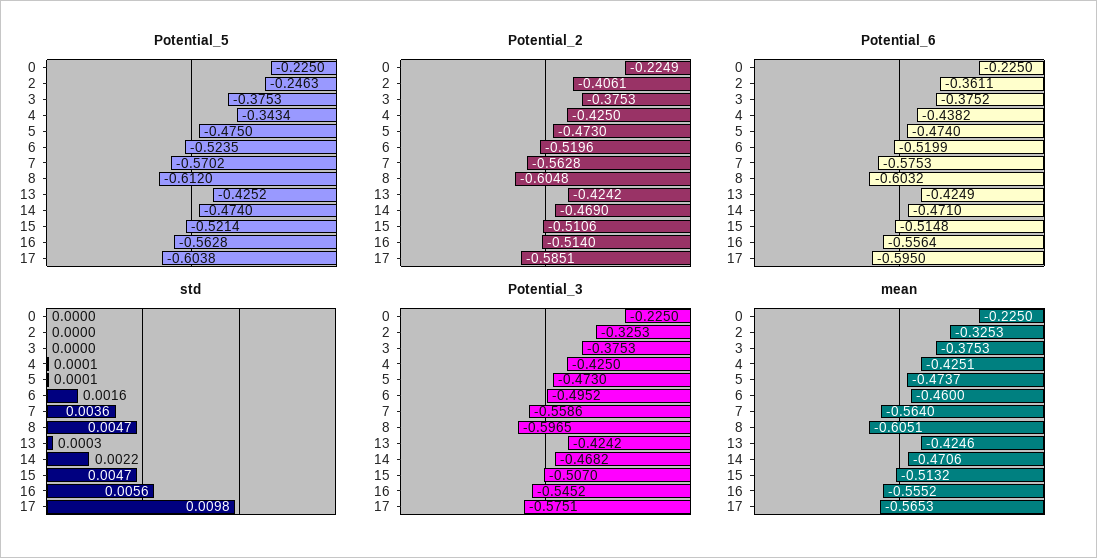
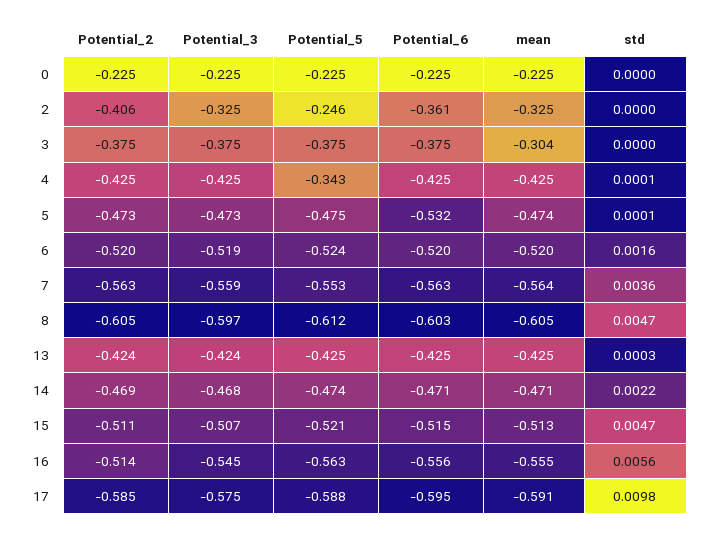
  {
    "Potential_5": {
      "0": -0.225,
      "2": -0.2463,
      "3": -0.3753,
      "4": -0.3434,
      "5": -0.475,
      "6": -0.5235,
-     "7": -0.5702,
+     "7": -0.553,
      "8": -0.612,
      "13": -0.4252,
      "14": -0.474,
      "15": -0.5214,
      "16": -0.5628,
-     "17": -0.6038
+     "17": -0.588
    },
    "Potential_2": {
      "0": -0.2249,
      "2": -0.4061,
      "3": -0.3753,
      "4": -0.425,
      "5": -0.473,
      "6": -0.5196,
      "7": -0.5628,
      "8": -0.6048,
      "13": -0.4242,
      "14": -0.469,
      "15": -0.5106,
      "16": -0.514,
      "17": -0.5851
    },
    "Potential_6": {
      "0": -0.225,
      "2": -0.3611,
      "3": -0.3752,
-     "4": -0.4382,
+     "4": -0.425,
-     "5": -0.474,
+     "5": -0.532,
      "6": -0.5199,
-     "7": -0.5753,
+     "7": -0.563,
      "8": -0.6032,
      "13": -0.4249,
      "14": -0.471,
      "15": -0.5148,
      "16": -0.5564,
      "17": -0.595
    },
    "std": {
      "0": 0,
      "2": 0,
      "3": 0,
      "4": 0.0001,
      "5": 0.0001,
      "6": 0.0016,
      "7": 0.0036,
      "8": 0.0047,
      "13": 0.0003,
      "14": 0.0022,
      "15": 0.0047,
      "16": 0.0056,
      "17": 0.0098
    },
    "Potential_3": {
      "0": -0.225,
      "2": -0.3253,
      "3": -0.3753,
      "4": -0.425,
      "5": -0.473,
-     "6": -0.4952,
+     "6": -0.519,
      "7": -0.5586,
      "8": -0.5965,
      "13": -0.4242,
      "14": -0.4682,
      "15": -0.507,
      "16": -0.5452,
      "17": -0.5751
    },
    "mean": {
      "0": -0.225,
      "2": -0.3253,
-     "3": -0.3753,
+     "3": -0.304,
      "4": -0.4251,
      "5": -0.4737,
-     "6": -0.46,
+     "6": -0.52,
      "7": -0.564,
      "8": -0.6051,
      "13": -0.4246,
      "14": -0.4706,
      "15": -0.5132,
      "16": -0.5552,
-     "17": -0.5653
+     "17": -0.591
    }
  }

